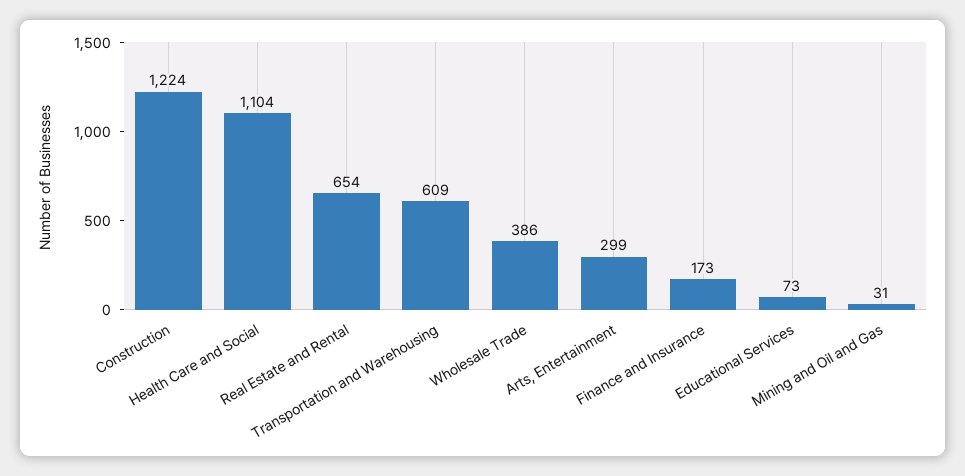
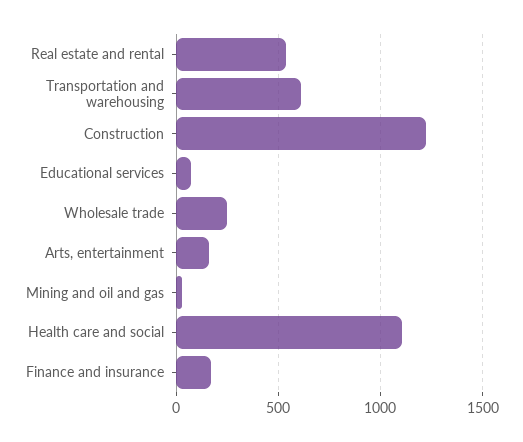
  {
    "Construction": 1224,
    "Health Care and Social": 1104,
-   "Real Estate and Rental": 654,
+   "Real Estate and Rental": 550,
    "Transportation and Warehousing": 609,
-   "Wholesale Trade": 386,
+   "Wholesale Trade": 250,
-   "Arts, Entertainment": 299,
+   "Arts, Entertainment": 150,
    "Finance and Insurance": 173,
    "Educational Services": 73,
    "Mining and Oil and Gas": 31
  }

